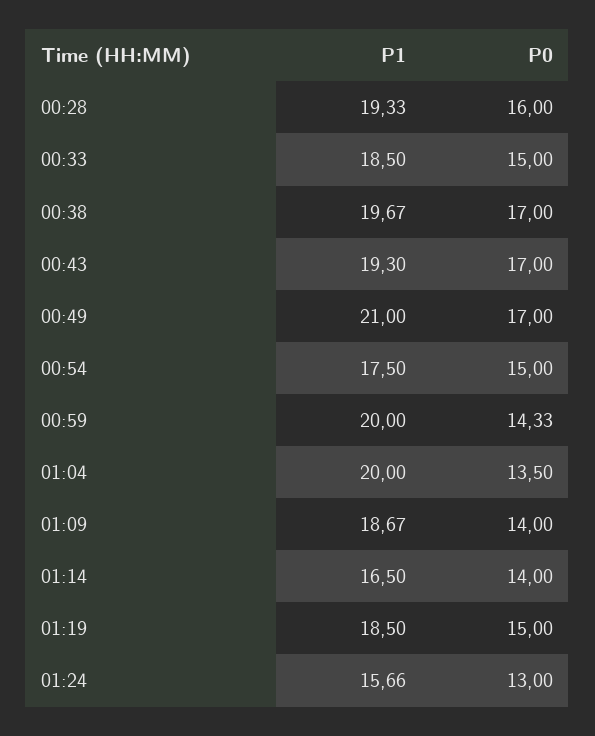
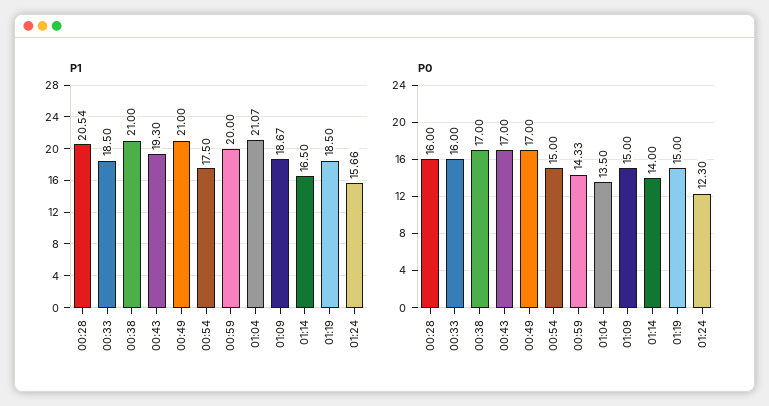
  {
    "P1": {
-     "00:28": 19.33,
+     "00:28": 20.54,
      "00:33": 18.5,
-     "00:38": 19.67,
+     "00:38": 21,
      "00:43": 19.3,
      "00:49": 21,
      "00:54": 17.5,
      "00:59": 20,
-     "01:04": 20,
+     "01:04": 21.07,
      "01:09": 18.67,
      "01:14": 16.5,
      "01:19": 18.5,
      "01:24": 15.66
    },
    "P0": {
      "00:28": 16,
-     "00:33": 15,
+     "00:33": 16,
      "00:38": 17,
      "00:43": 17,
      "00:49": 17,
      "00:54": 15,
      "00:59": 14.33,
      "01:04": 13.5,
-     "01:09": 14,
+     "01:09": 15,
      "01:14": 14,
      "01:19": 15,
-     "01:24": 13
+     "01:24": 12.3
    }
  }

